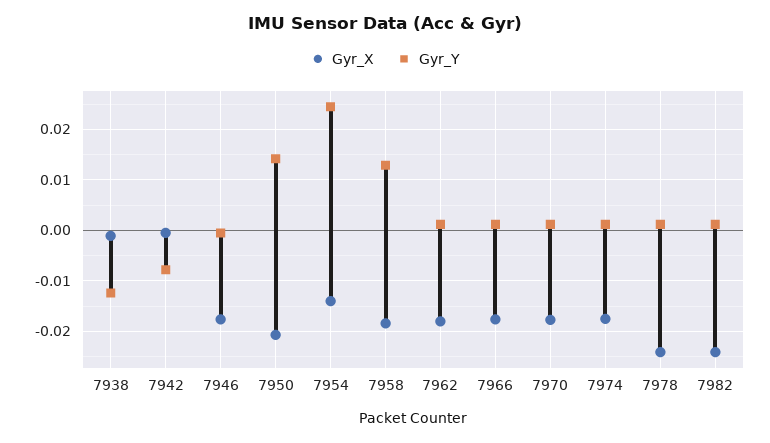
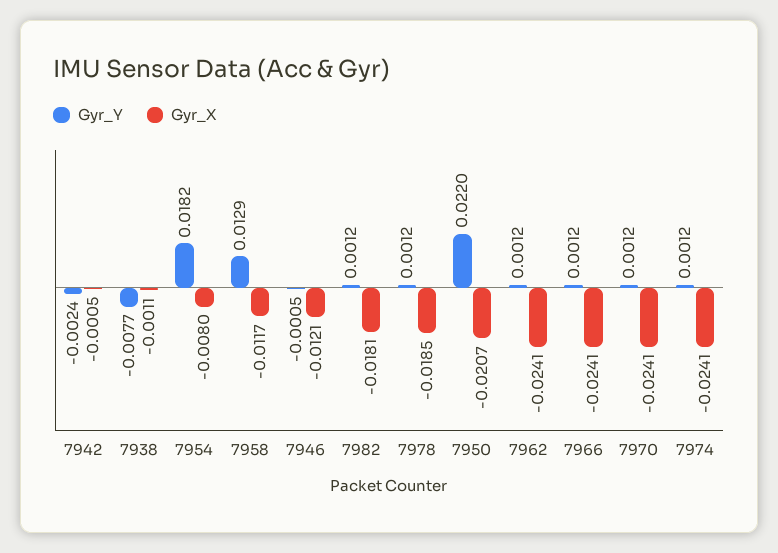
  {
    "Gyr_X": {
      "7938": -0.0011,
      "7942": -0.0005,
-     "7946": -0.018,
+     "7946": -0.0121,
      "7950": -0.0207,
-     "7954": -0.014,
+     "7954": -0.008,
-     "7958": -0.018,
+     "7958": -0.0117,
-     "7962": -0.018,
+     "7962": -0.0241,
-     "7966": -0.018,
+     "7966": -0.0241,
-     "7970": -0.018,
+     "7970": -0.0241,
-     "7974": -0.018,
+     "7974": -0.0241,
-     "7978": -0.024,
+     "7978": -0.0185,
-     "7982": -0.024
+     "7982": -0.0181
    },
    "Gyr_Y": {
-     "7938": -0.012,
+     "7938": -0.0077,
-     "7942": -0.008,
+     "7942": -0.0024,
      "7946": -0.0005,
-     "7950": 0.014,
+     "7950": 0.022,
-     "7954": 0.024,
+     "7954": 0.0182,
      "7958": 0.0129,
      "7962": 0.0012,
      "7966": 0.0012,
      "7970": 0.0012,
      "7974": 0.0012,
      "7978": 0.0012,
      "7982": 0.0012
    }
  }

